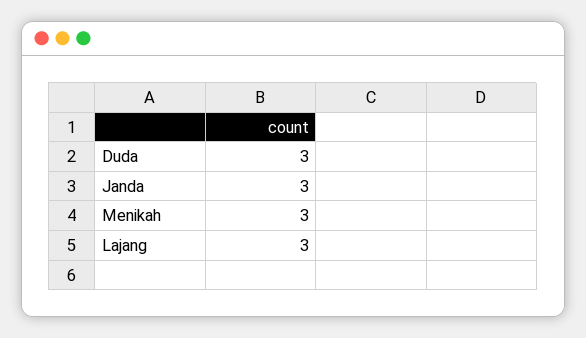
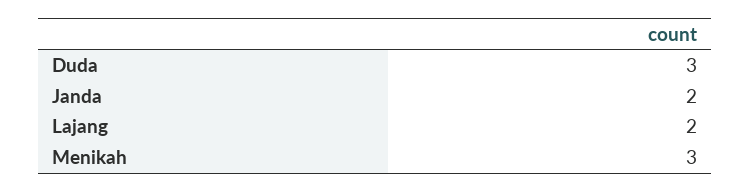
  {
    "Duda": 3,
-   "Janda": 3,
+   "Janda": 2,
    "Menikah": 3,
-   "Lajang": 3
+   "Lajang": 2
  }

